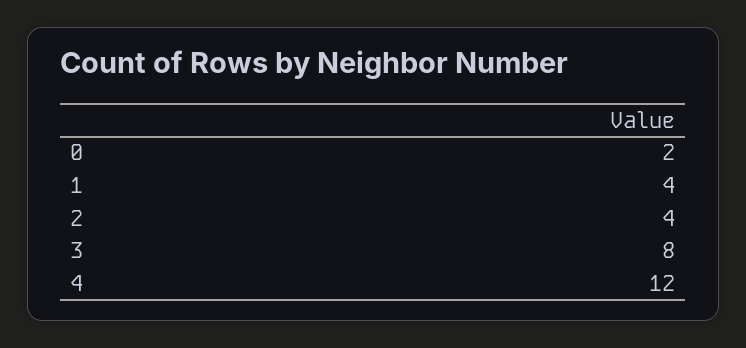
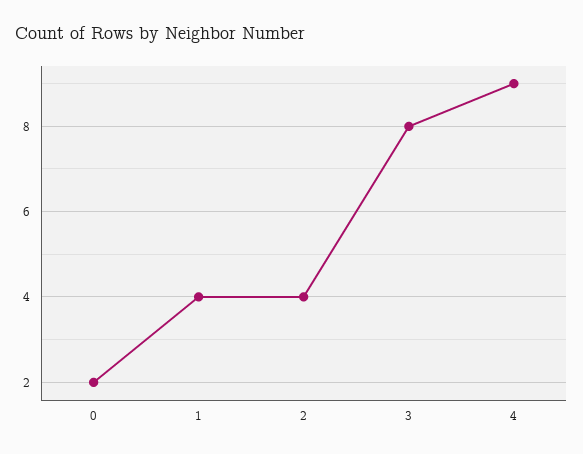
  {
    "0": 2,
    "1": 4,
    "2": 4,
    "3": 8,
-   "4": 12
+   "4": 9
  }

